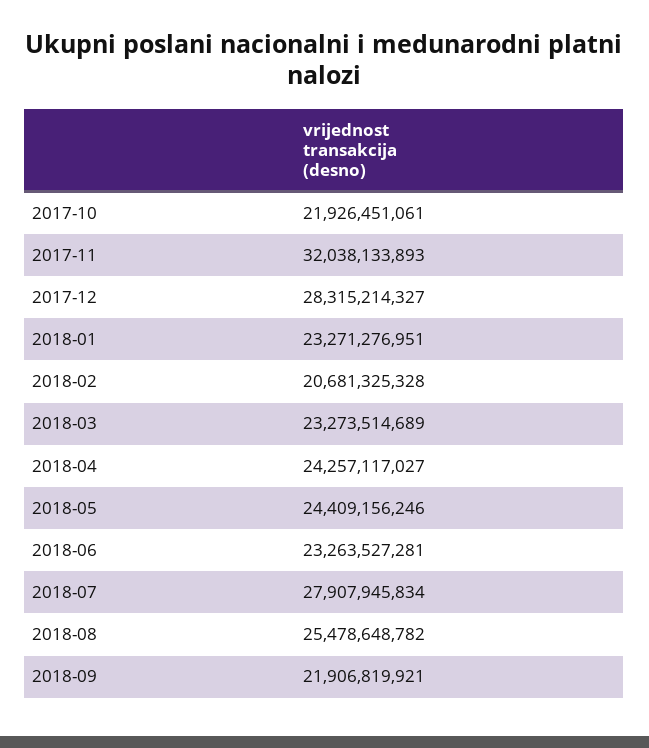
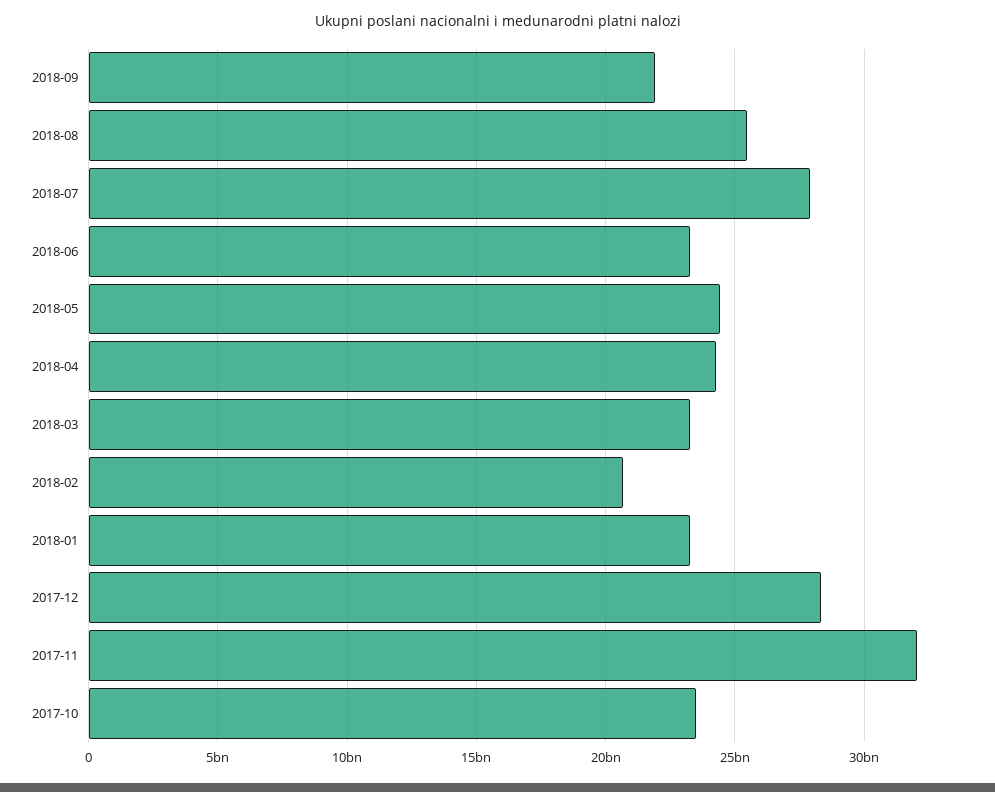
  {
-   "2017-10": 21926451061,
+   "2017-10": 23500000000,
    "2017-11": 32038133893,
    "2017-12": 28315214327,
    "2018-01": 23271276951,
    "2018-02": 20681325328,
    "2018-03": 23273514689,
    "2018-04": 24257117027,
    "2018-05": 24409156246,
    "2018-06": 23263527281,
    "2018-07": 27907945834,
    "2018-08": 25478648782,
    "2018-09": 21906819921
  }

